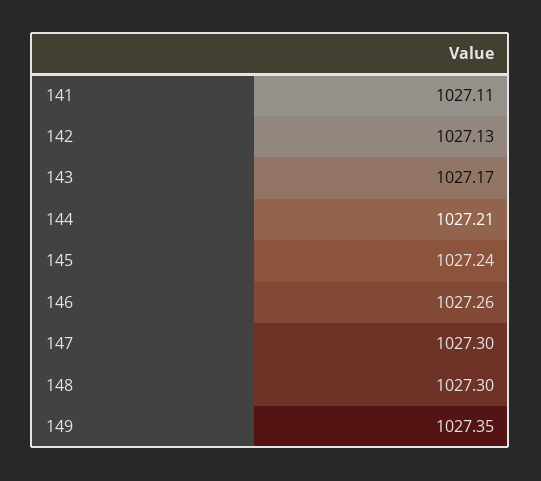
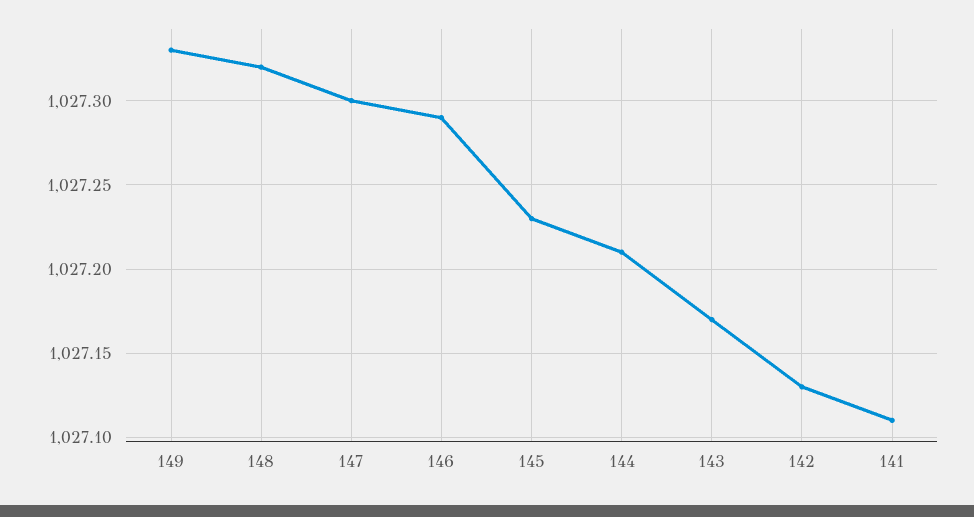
  {
    "141": 1027.11,
    "142": 1027.13,
    "143": 1027.17,
    "144": 1027.21,
-   "145": 1027.24,
+   "145": 1027.23,
-   "146": 1027.26,
+   "146": 1027.29,
    "147": 1027.3,
-   "148": 1027.3,
+   "148": 1027.32,
-   "149": 1027.35
+   "149": 1027.33
  }

